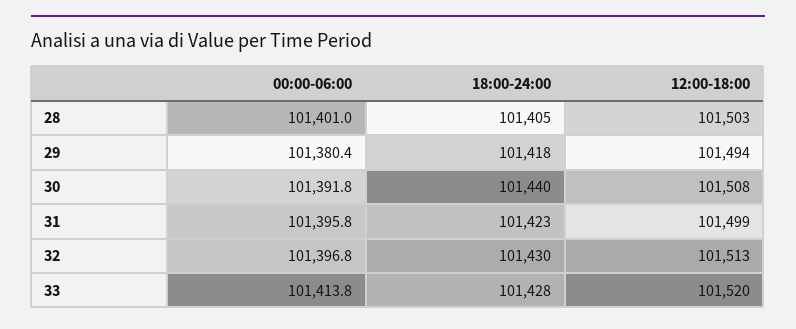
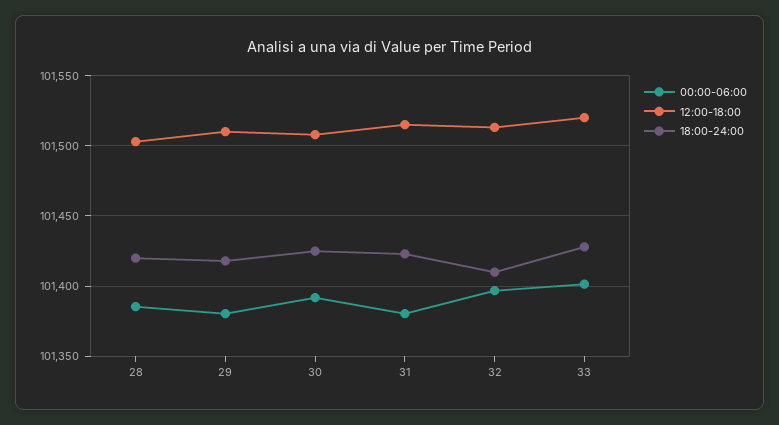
  {
    "00:00-06:00": {
-     "28": 101401,
+     "28": 101385,
      "29": 101380.4,
      "30": 101391.8,
-     "31": 101395.8,
+     "31": 101380,
      "32": 101396.8,
-     "33": 101413.8
+     "33": 101400
    },
    "18:00-24:00": {
-     "28": 101405,
+     "28": 101420,
      "29": 101418,
-     "30": 101440,
+     "30": 101425,
      "31": 101423,
-     "32": 101430,
+     "32": 101410,
      "33": 101428
    },
    "12:00-18:00": {
      "28": 101503,
-     "29": 101494,
+     "29": 101510,
      "30": 101508,
-     "31": 101499,
+     "31": 101515,
      "32": 101513,
      "33": 101520
    }
  }

